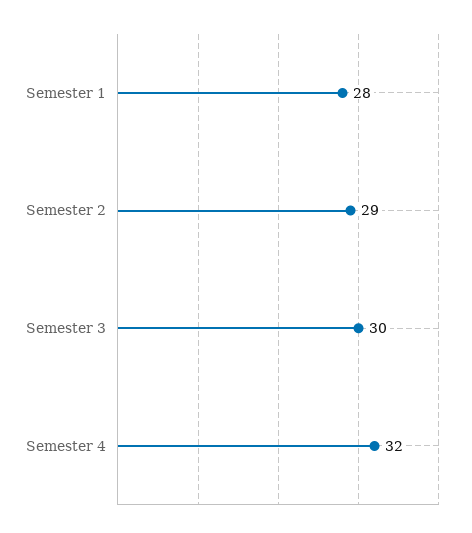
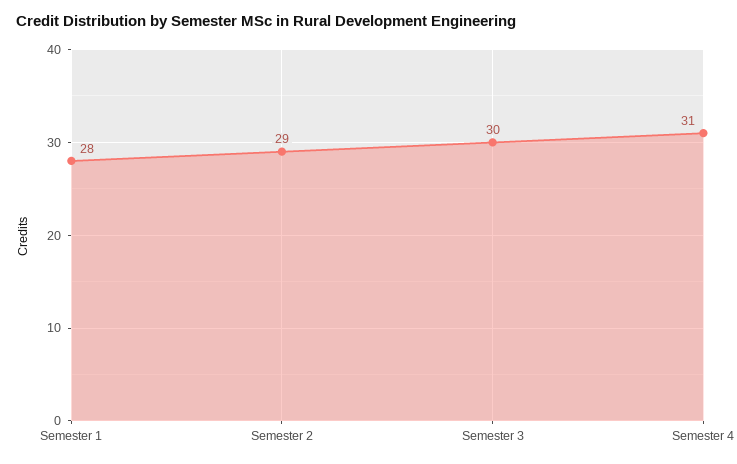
  {
    "Semester 1": 28,
    "Semester 2": 29,
    "Semester 3": 30,
-   "Semester 4": 32
+   "Semester 4": 31
  }

